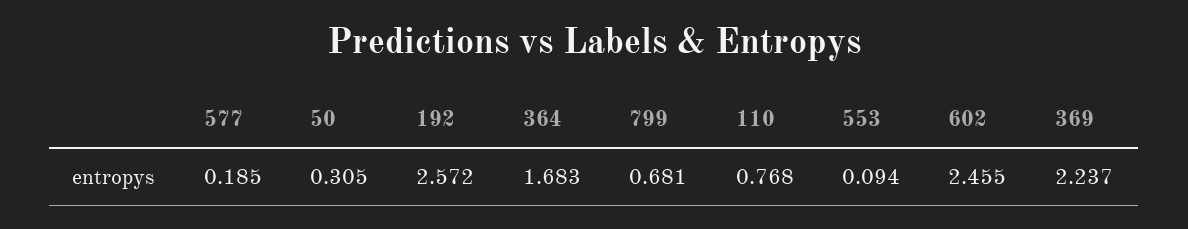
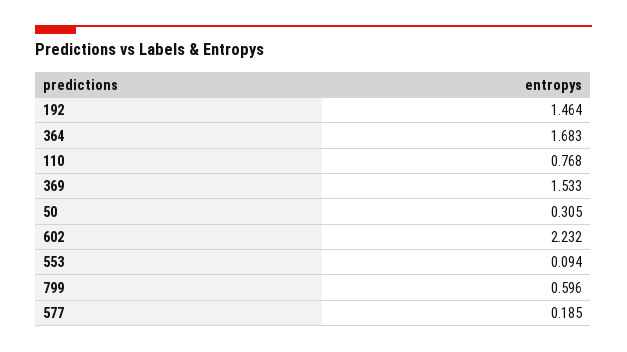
  {
    "577": 0.185,
    "50": 0.305,
-   "192": 2.572,
+   "192": 1.464,
    "364": 1.683,
-   "799": 0.681,
+   "799": 0.596,
    "110": 0.768,
    "553": 0.094,
-   "602": 2.455,
+   "602": 2.232,
-   "369": 2.237
+   "369": 1.533
  }

